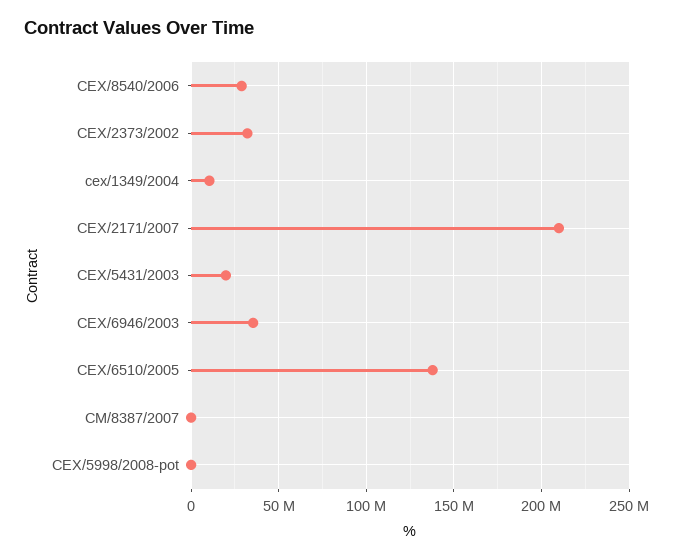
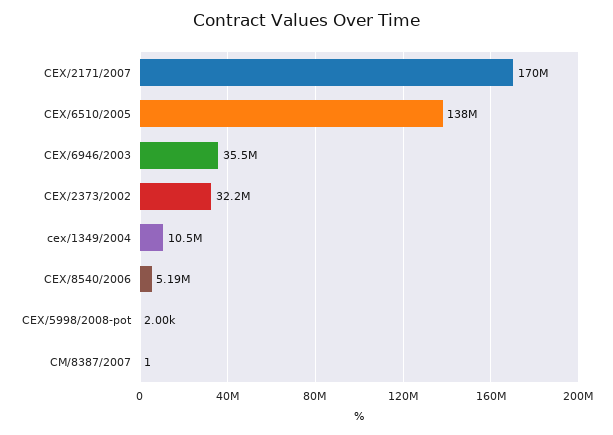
  {
-   "CEX/8540/2006": 30000000,
+   "CEX/8540/2006": 5190000,
    "CEX/2373/2002": 32200000,
    "cex/1349/2004": 10500000,
-   "CEX/2171/2007": 210000000,
+   "CEX/2171/2007": 170000000,
-   "CEX/5431/2003": 20000000,
    "CEX/6946/2003": 35500000,
    "CEX/6510/2005": 138000000,
    "CM/8387/2007": 1,
    "CEX/5998/2008-pot": 2000
  }

